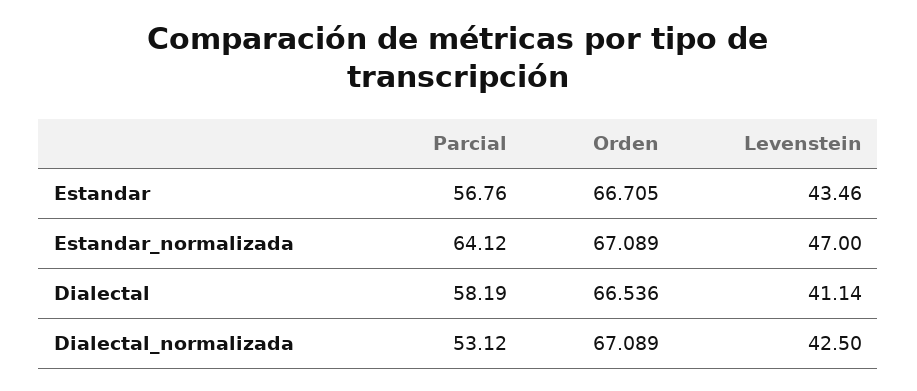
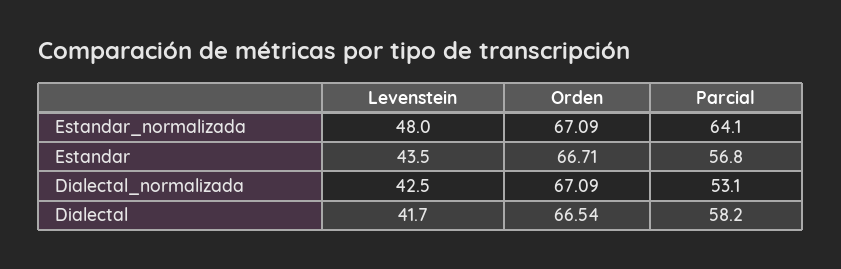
  {
    "Parcial": {
      "Estandar": 56.76,
      "Estandar_normalizada": 64.12,
      "Dialectal": 58.19,
      "Dialectal_normalizada": 53.12
    },
    "Orden": {
      "Estandar": 66.705,
      "Estandar_normalizada": 67.089,
      "Dialectal": 66.536,
      "Dialectal_normalizada": 67.089
    },
    "Levenstein": {
      "Estandar": 43.46,
-     "Estandar_normalizada": 47,
+     "Estandar_normalizada": 48,
-     "Dialectal": 41.14,
+     "Dialectal": 41.7,
      "Dialectal_normalizada": 42.5
    }
  }

